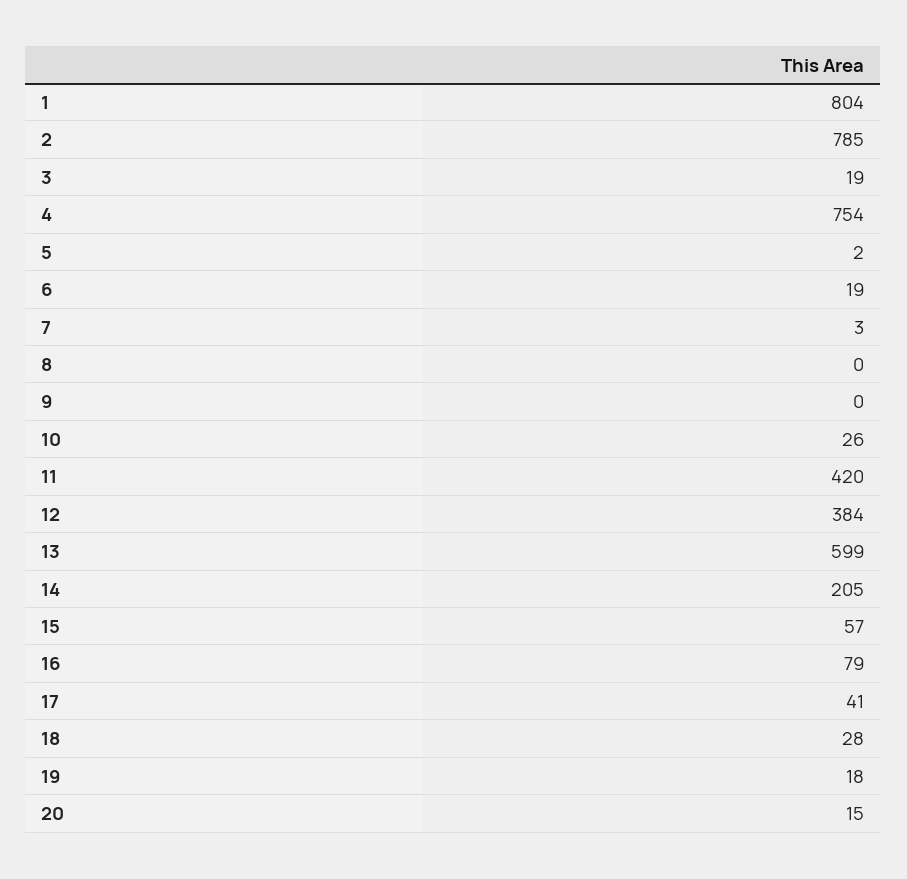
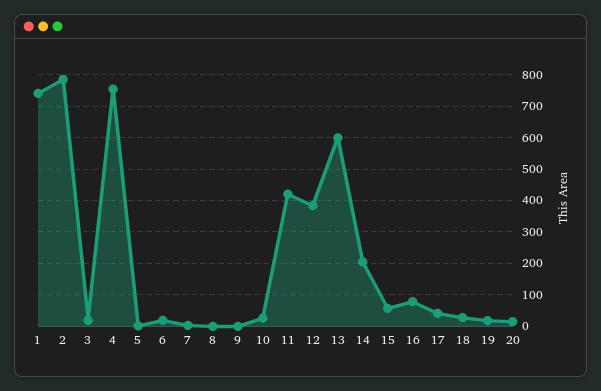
  {
-   "1": 804,
+   "1": 740,
    "2": 785,
    "3": 19,
    "4": 754,
    "5": 2,
    "6": 19,
    "7": 3,
    "8": 0,
    "9": 0,
    "10": 26,
    "11": 420,
    "12": 384,
    "13": 599,
    "14": 205,
    "15": 57,
    "16": 79,
    "17": 41,
    "18": 28,
    "19": 18,
    "20": 15
  }

